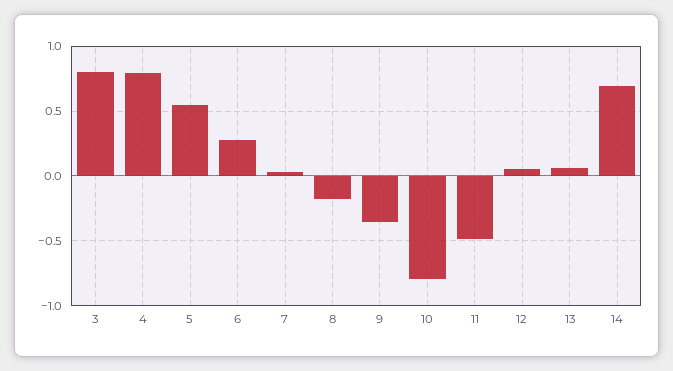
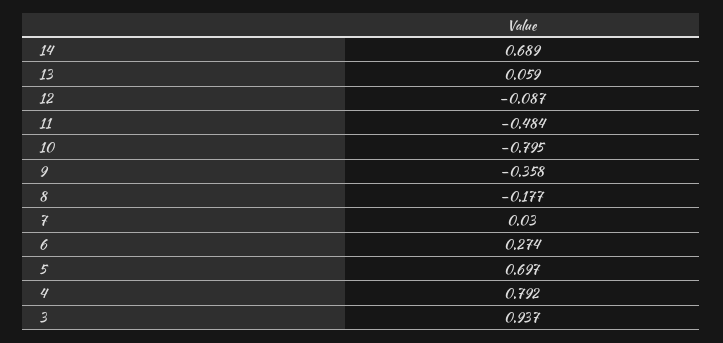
  {
-   "3": 0.8,
+   "3": 0.937,
    "4": 0.792,
-   "5": 0.55,
+   "5": 0.697,
    "6": 0.274,
    "7": 0.03,
    "8": -0.177,
    "9": -0.358,
    "10": -0.795,
    "11": -0.484,
-   "12": 0.05,
+   "12": -0.087,
    "13": 0.059,
    "14": 0.689
  }

